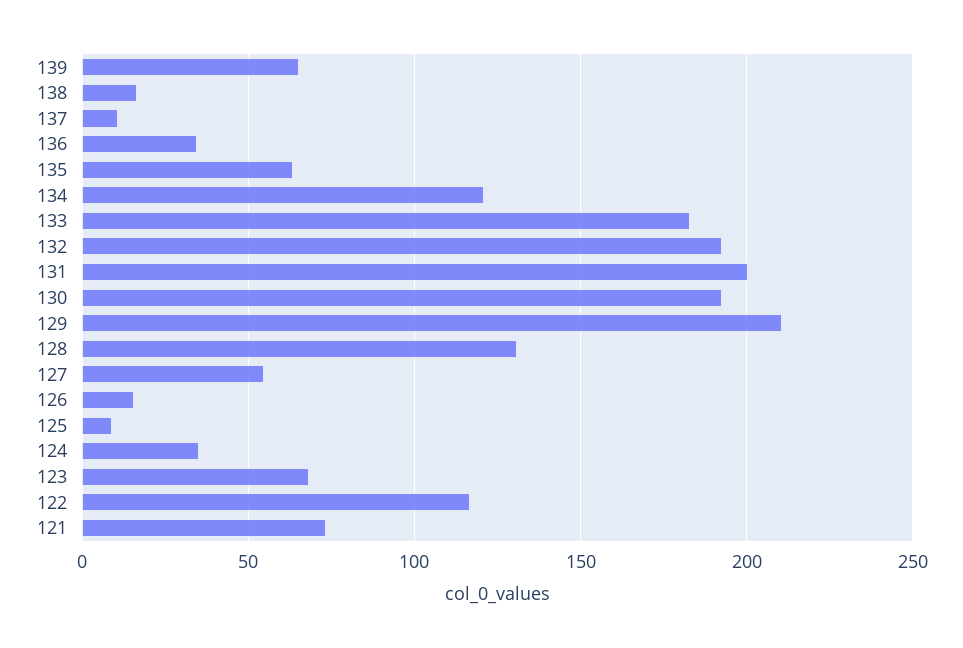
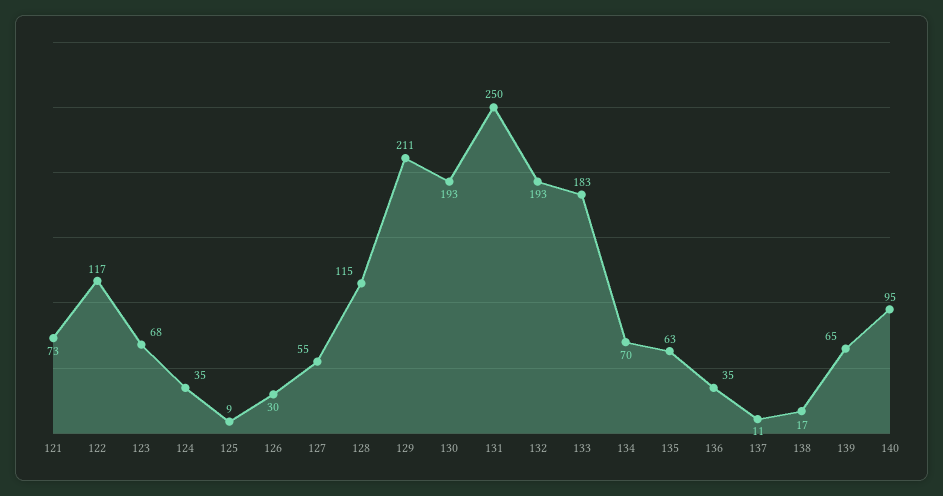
  {
    "139": 65,
    "138": 17,
    "137": 11,
    "136": 35,
    "135": 63,
-   "134": 120,
+   "134": 70,
    "133": 183,
    "132": 193,
-   "131": 200,
+   "131": 250,
    "130": 193,
    "129": 211,
-   "128": 130,
+   "128": 115,
    "127": 55,
-   "126": 15,
+   "126": 30,
    "125": 9,
    "124": 35,
    "123": 68,
    "122": 117,
-   "121": 73
+   "121": 73,
+   "140": 95
  }

